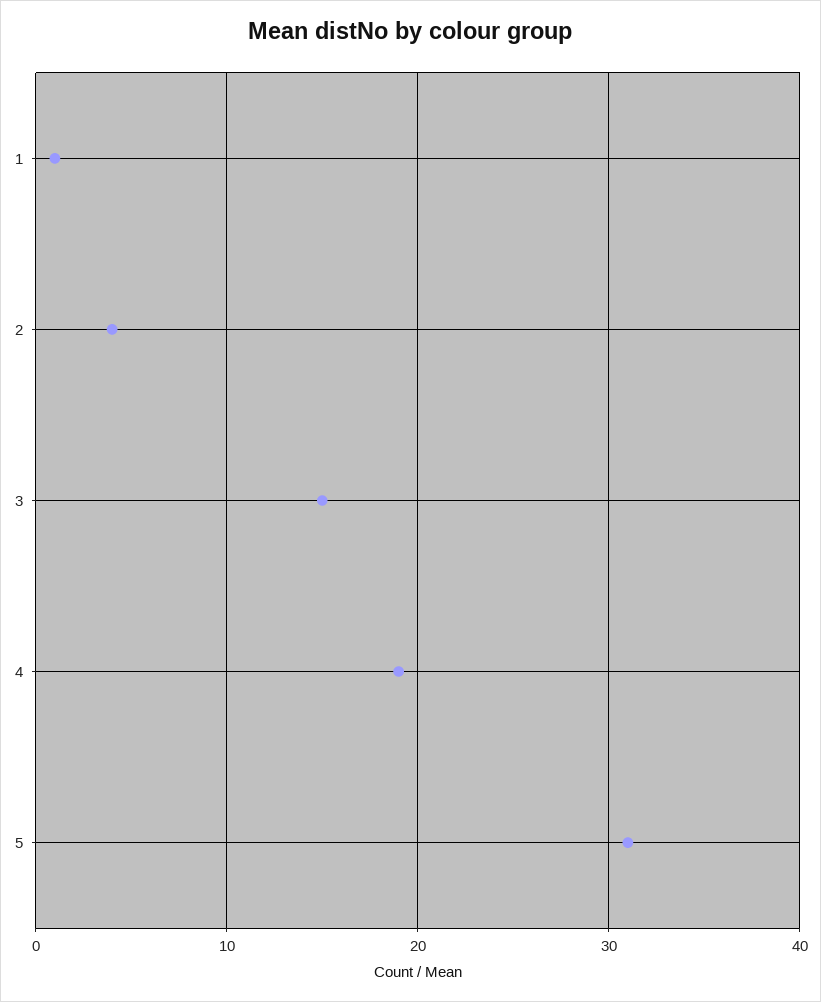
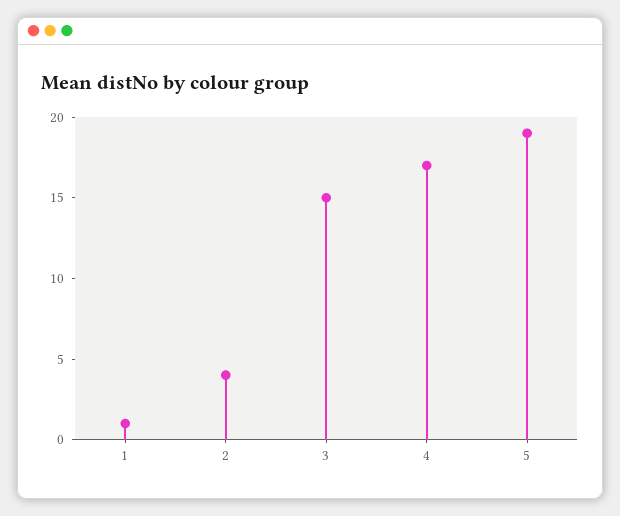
  {
    "1": 1,
    "2": 4,
    "3": 15,
-   "4": 19,
+   "4": 17,
-   "5": 31
+   "5": 19
  }

